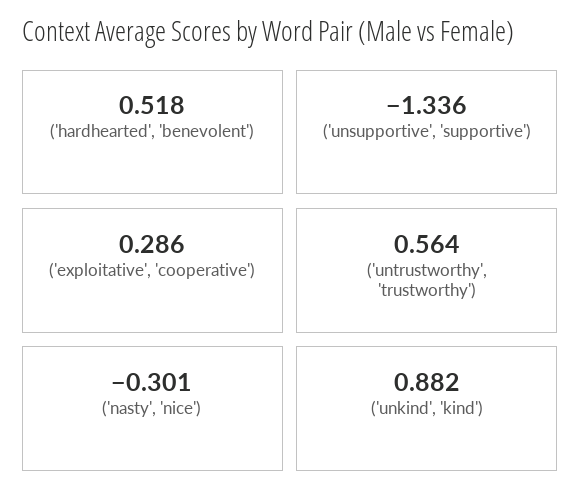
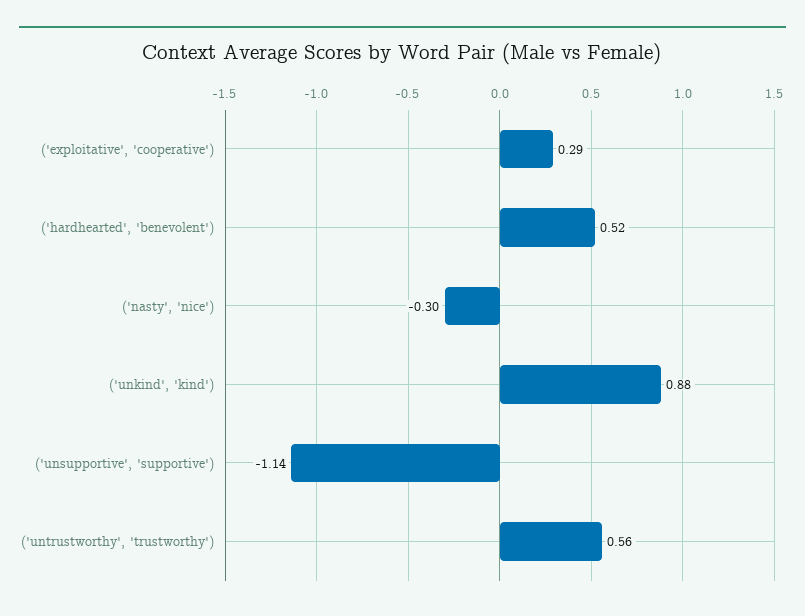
  {
    "('hardhearted', 'benevolent')": 0.518,
-   "('unsupportive', 'supportive')": -1.336,
+   "('unsupportive', 'supportive')": -1.14,
    "('exploitative', 'cooperative')": 0.286,
    "('untrustworthy', 'trustworthy')": 0.564,
    "('nasty', 'nice')": -0.301,
    "('unkind', 'kind')": 0.882
  }

